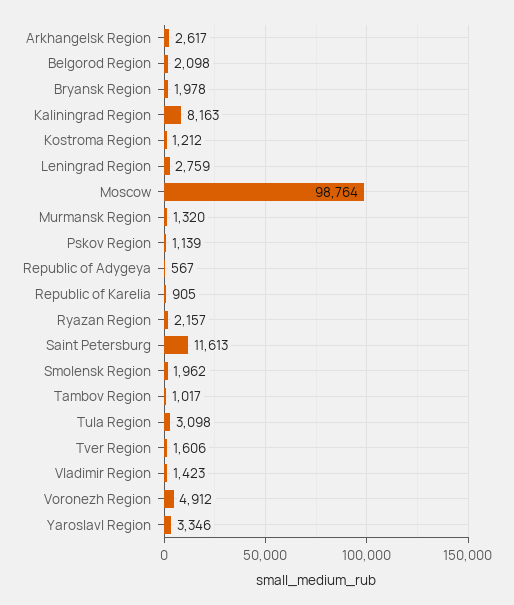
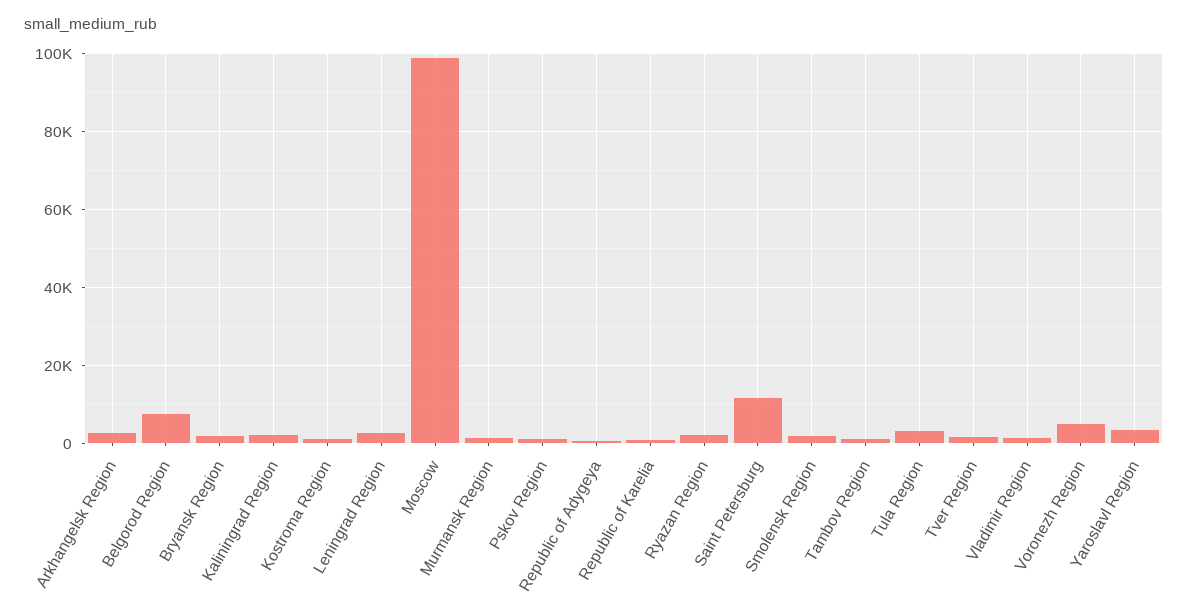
  {
    "Arkhangelsk Region": 2617,
-   "Belgorod Region": 2098,
+   "Belgorod Region": 8000,
    "Bryansk Region": 1978,
-   "Kaliningrad Region": 8163,
+   "Kaliningrad Region": 2000,
    "Kostroma Region": 1212,
    "Leningrad Region": 2759,
    "Moscow": 98764,
    "Murmansk Region": 1320,
    "Pskov Region": 1139,
    "Republic of Adygeya": 567,
    "Republic of Karelia": 905,
    "Ryazan Region": 2157,
    "Saint Petersburg": 11613,
    "Smolensk Region": 1962,
    "Tambov Region": 1017,
    "Tula Region": 3098,
    "Tver Region": 1606,
    "Vladimir Region": 1423,
    "Voronezh Region": 4912,
    "Yaroslavl Region": 3346
  }

